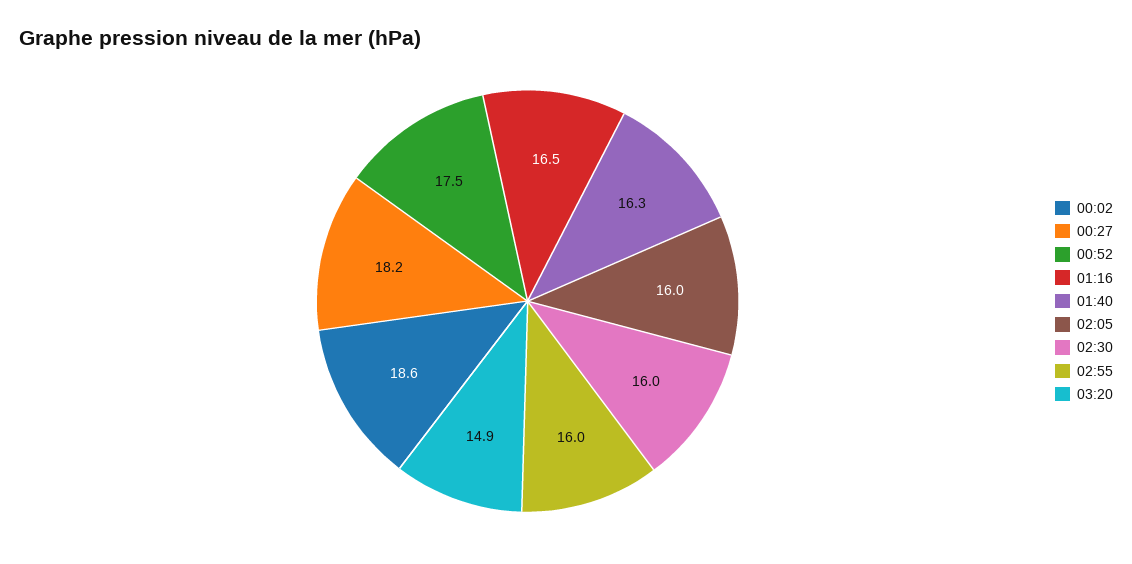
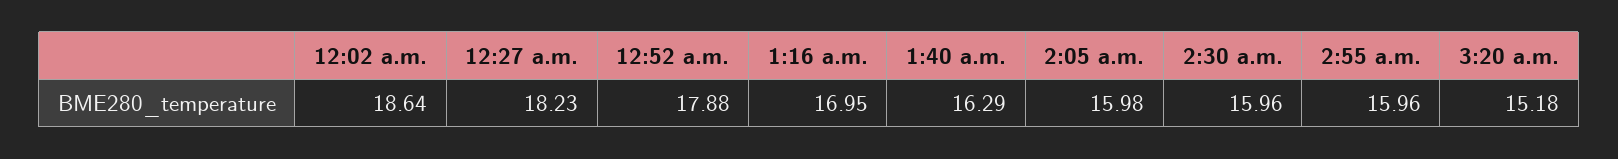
  {
    "00:02": 18.64,
    "00:27": 18.23,
-   "00:52": 17.5,
+   "00:52": 17.88,
-   "01:16": 16.5,
+   "01:16": 16.95,
    "01:40": 16.29,
    "02:05": 15.98,
    "02:30": 15.96,
    "02:55": 15.96,
-   "03:20": 14.9
+   "03:20": 15.18
  }

